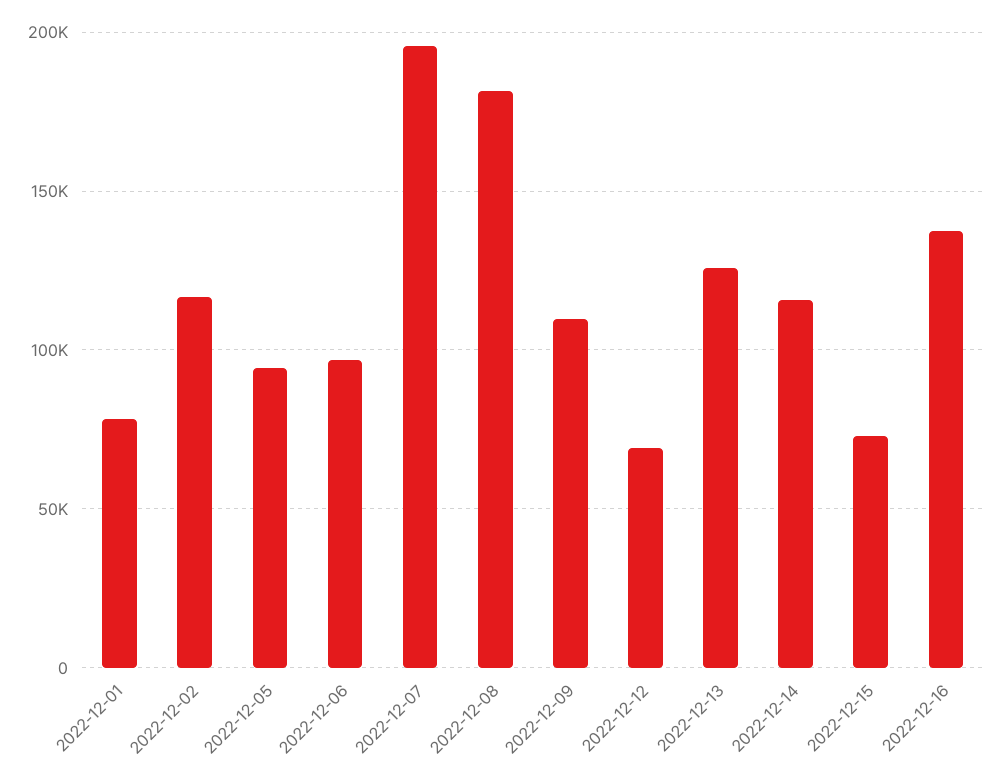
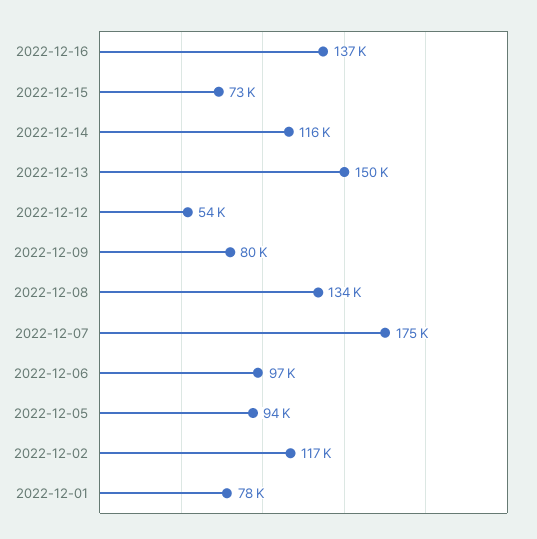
  {
    "2022-12-01": 78000,
    "2022-12-02": 117000,
    "2022-12-05": 94000,
    "2022-12-06": 97000,
-   "2022-12-07": 195000,
+   "2022-12-07": 175000,
-   "2022-12-08": 180000,
+   "2022-12-08": 134000,
-   "2022-12-09": 110000,
+   "2022-12-09": 80000,
-   "2022-12-12": 70000,
+   "2022-12-12": 54000,
-   "2022-12-13": 125000,
+   "2022-12-13": 150000,
    "2022-12-14": 116000,
    "2022-12-15": 73000,
    "2022-12-16": 137000
  }

